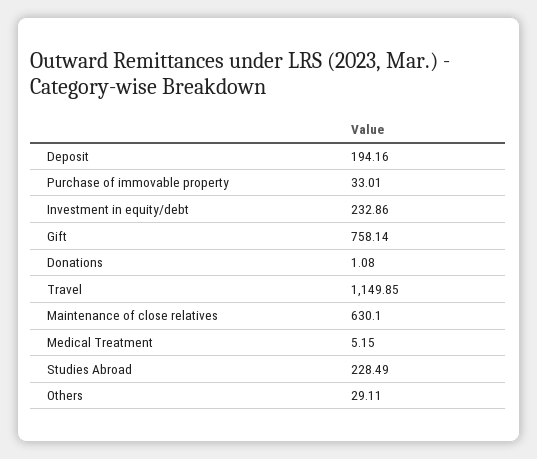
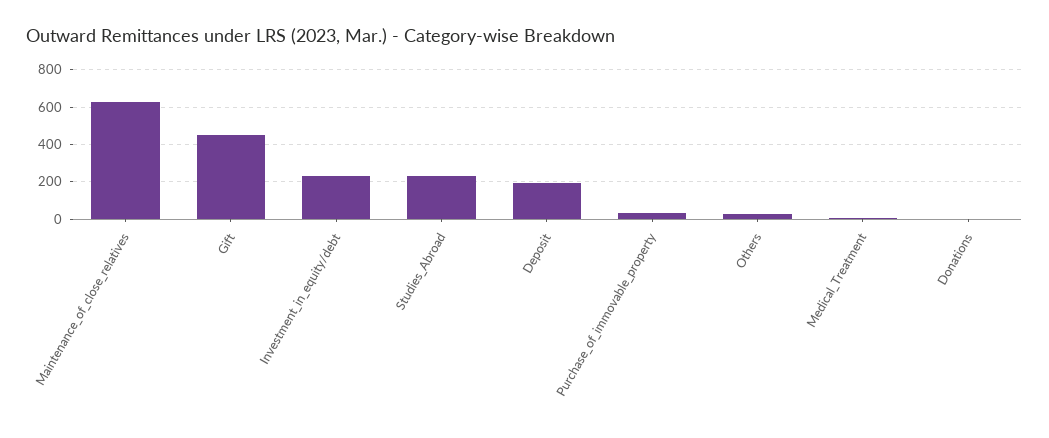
  {
    "Deposit": 194.16,
    "Purchase of immovable property": 33.01,
    "Investment in equity/debt": 232.86,
-   "Gift": 758.14,
+   "Gift": 450,
    "Donations": 1.08,
-   "Travel": 1149.85,
    "Maintenance of close relatives": 630.1,
    "Medical Treatment": 5.15,
    "Studies Abroad": 228.49,
    "Others": 29.11
  }

